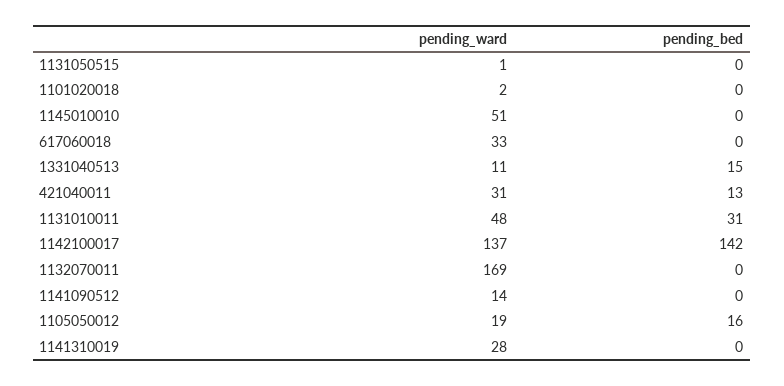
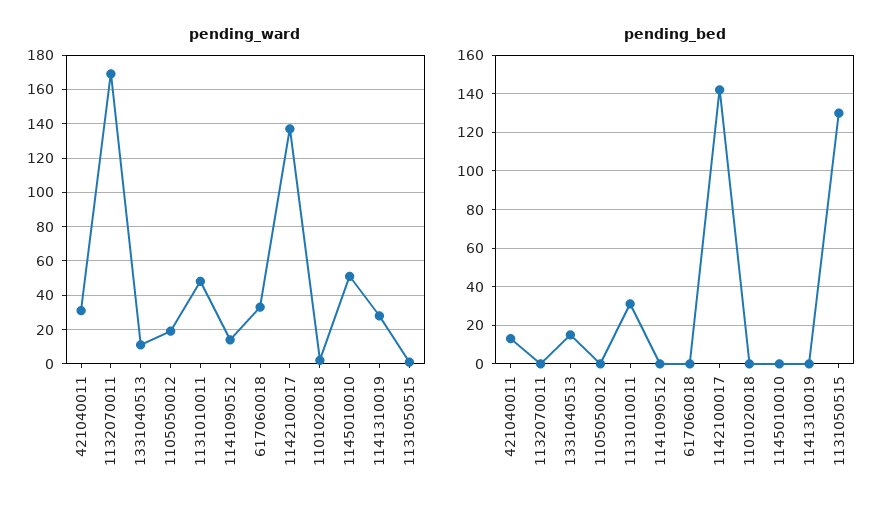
  {
    "pending_ward": {
      "1131050515": 1,
      "1101020018": 2,
      "1145010010": 51,
      "617060018": 33,
      "1331040513": 11,
      "421040011": 31,
      "1131010011": 48,
      "1142100017": 137,
      "1132070011": 169,
      "1141090512": 14,
      "1105050012": 19,
      "1141310019": 28
    },
    "pending_bed": {
-     "1131050515": 0,
+     "1131050515": 130,
      "1101020018": 0,
      "1145010010": 0,
      "617060018": 0,
      "1331040513": 15,
      "421040011": 13,
      "1131010011": 31,
      "1142100017": 142,
      "1132070011": 0,
      "1141090512": 0,
-     "1105050012": 16,
+     "1105050012": 0,
      "1141310019": 0
    }
  }

